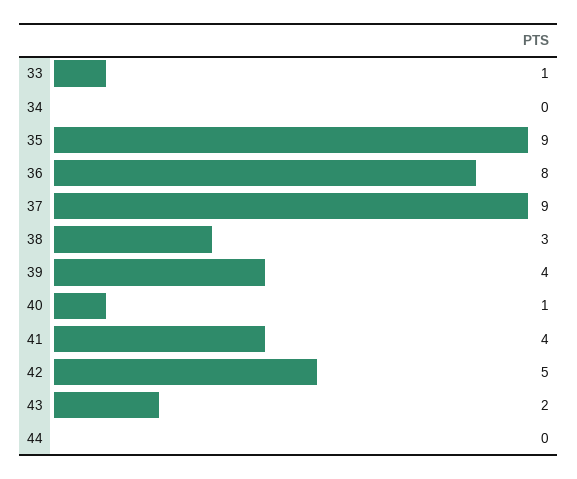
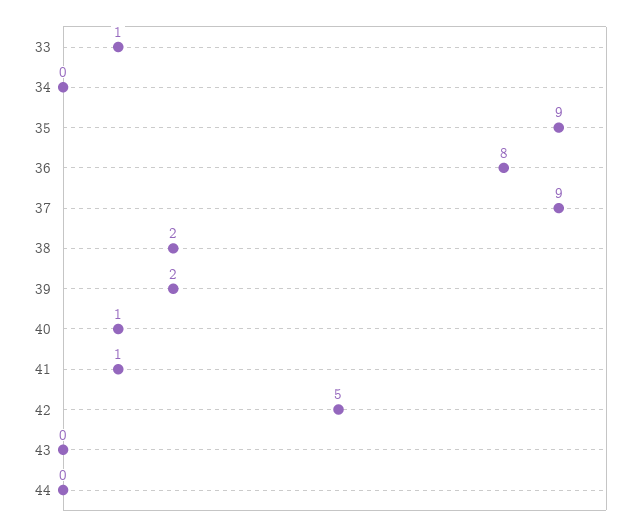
  {
    "33": 1,
    "34": 0,
    "35": 9,
    "36": 8,
    "37": 9,
-   "38": 3,
+   "38": 2,
-   "39": 4,
+   "39": 2,
    "40": 1,
-   "41": 4,
+   "41": 1,
    "42": 5,
-   "43": 2,
+   "43": 0,
    "44": 0
  }

